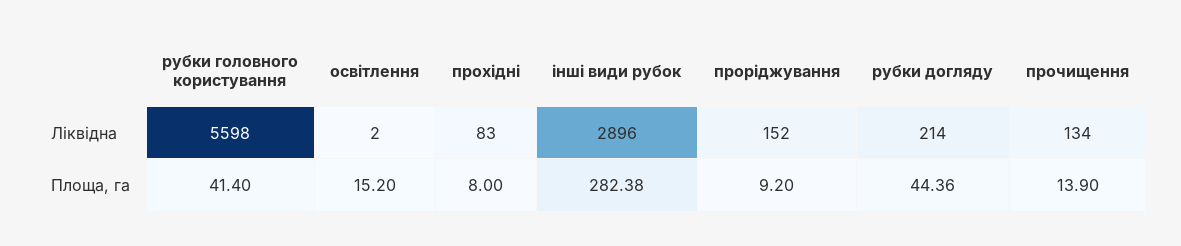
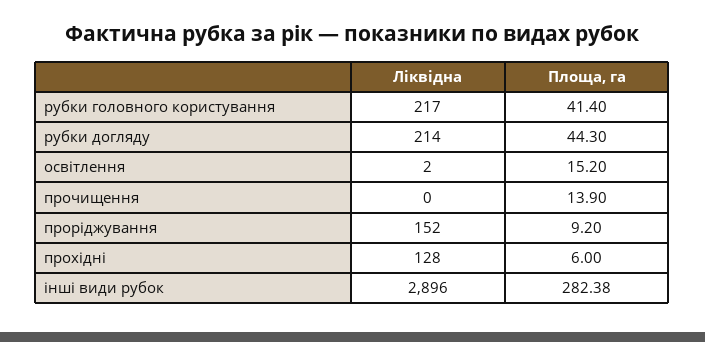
  {
    "рубки головного користування": {
-     "Ліквідна": 5598,
+     "Ліквідна": 217,
      "Площа, га": 41.4
    },
    "освітлення": {
      "Ліквідна": 2,
      "Площа, га": 15.2
    },
    "прохідні": {
-     "Ліквідна": 83,
+     "Ліквідна": 128,
-     "Площа, га": 8
+     "Площа, га": 6
    },
    "інші види рубок": {
      "Ліквідна": 2896,
      "Площа, га": 282.38
    },
    "проріджування": {
      "Ліквідна": 152,
      "Площа, га": 9.2
    },
    "рубки догляду": {
      "Ліквідна": 214,
-     "Площа, га": 44.36
+     "Площа, га": 44.3
    },
    "прочищення": {
-     "Ліквідна": 134,
+     "Ліквідна": 0,
      "Площа, га": 13.9
    }
  }

